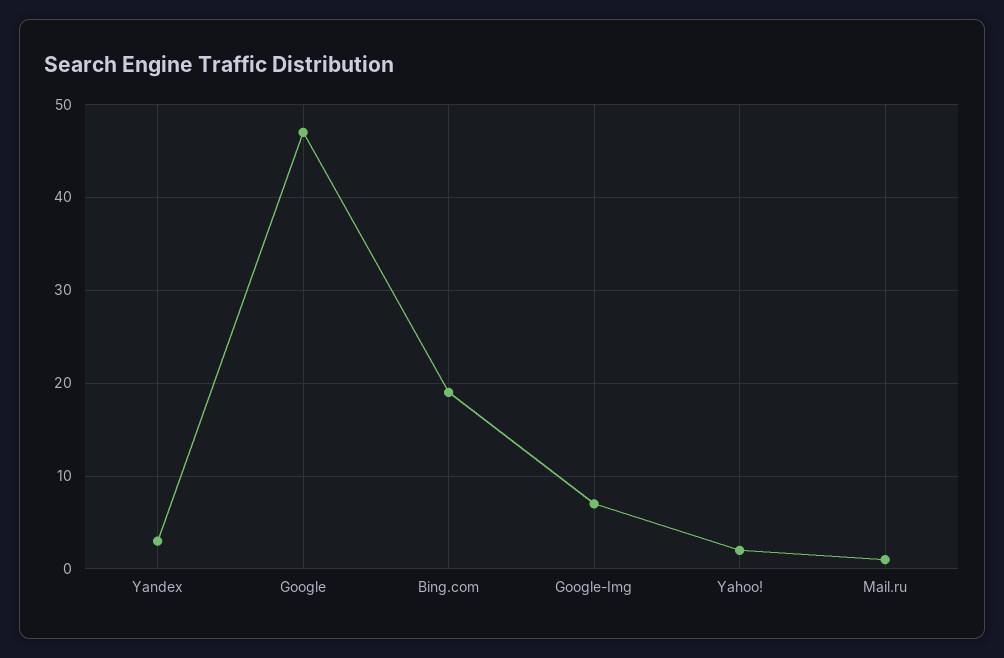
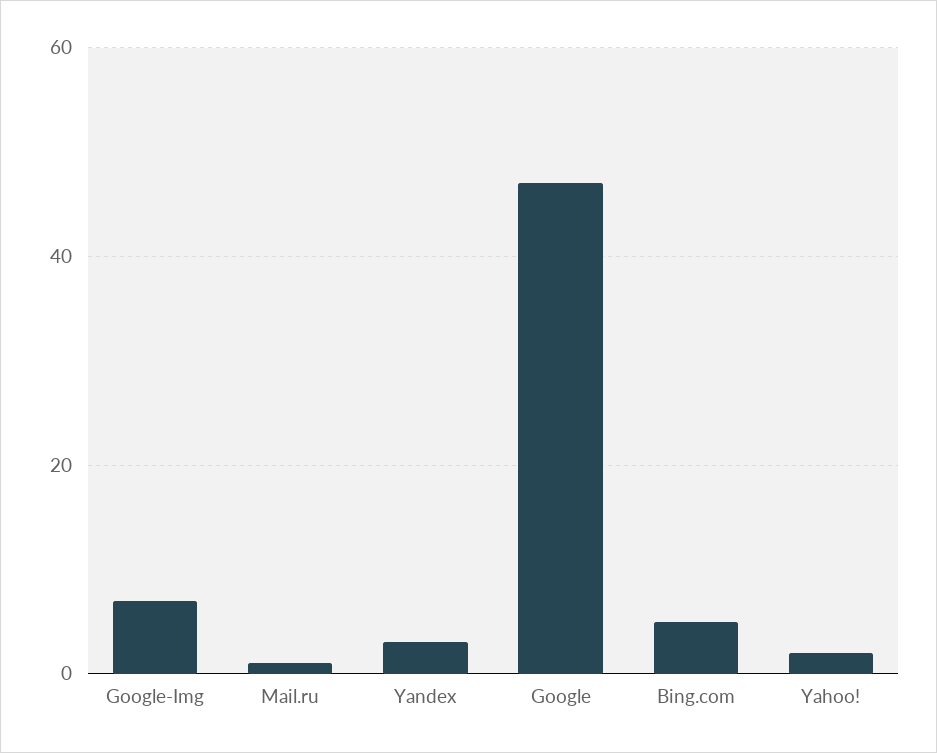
  {
    "Yandex": 3,
    "Google": 47,
-   "Bing.com": 19,
+   "Bing.com": 5,
    "Google-Img": 7,
    "Yahoo!": 2,
    "Mail.ru": 1
  }

